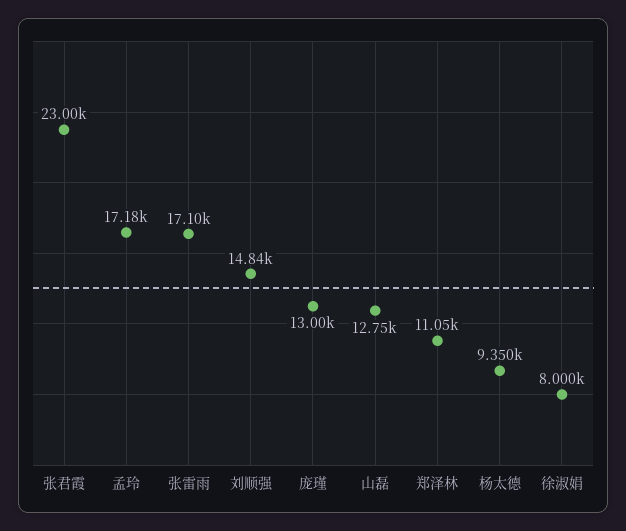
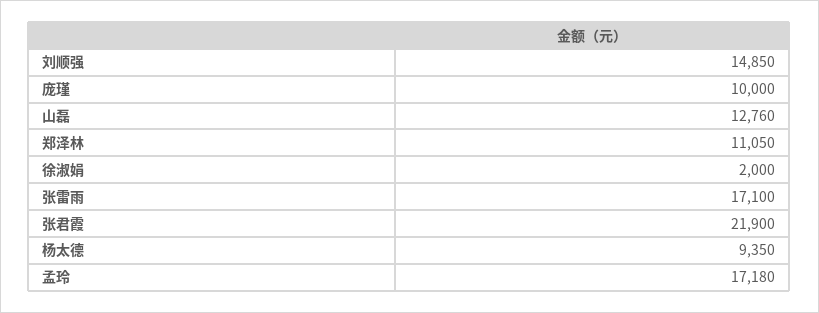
  {
-   "张君霞": 23000,
+   "张君霞": 21900,
    "孟玲": 17180,
    "张雷雨": 17100,
-   "刘顺强": 14840,
+   "刘顺强": 14850,
-   "庞瑾": 13000,
+   "庞瑾": 10000,
-   "山磊": 12750,
+   "山磊": 12760,
    "郑泽林": 11050,
    "杨太德": 9350,
-   "徐淑娟": 8000
+   "徐淑娟": 2000
  }

